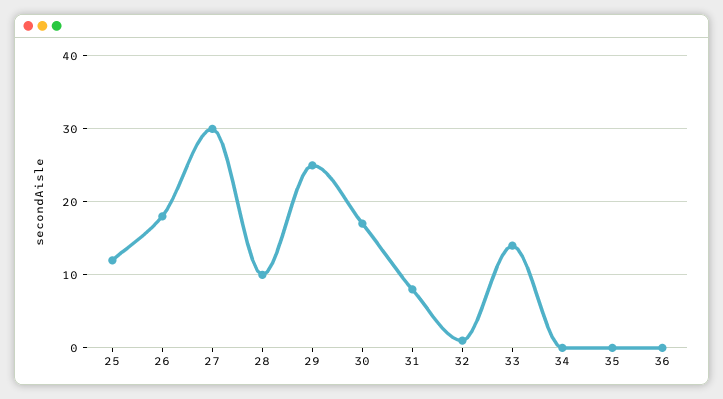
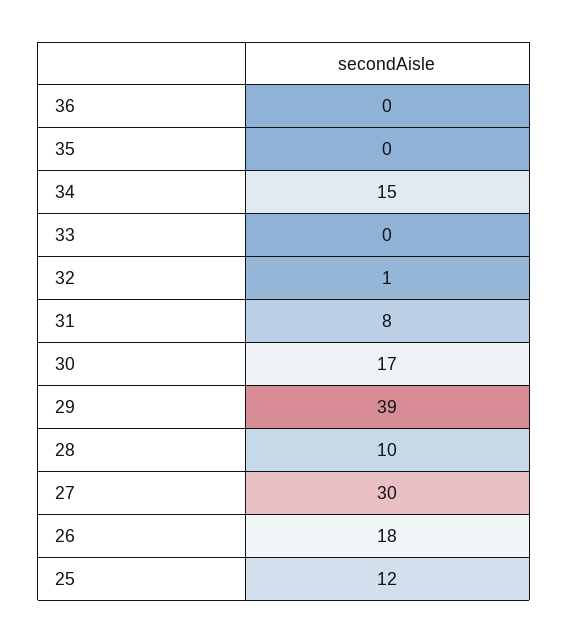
  {
    "25": 12,
    "26": 18,
    "27": 30,
    "28": 10,
-   "29": 25,
+   "29": 39,
    "30": 17,
    "31": 8,
    "32": 1,
-   "33": 14,
+   "33": 0,
-   "34": 0,
+   "34": 15,
    "35": 0,
    "36": 0
  }

